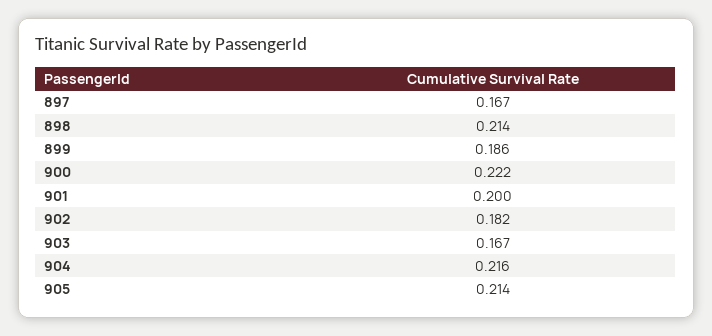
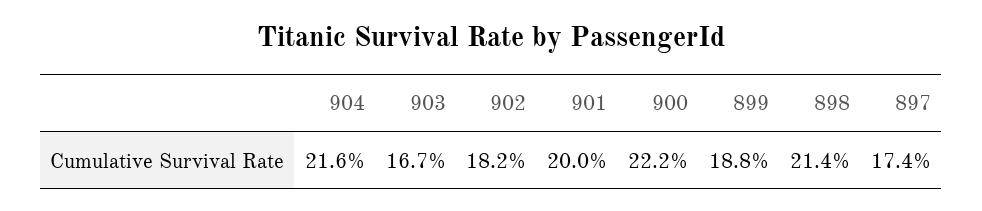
  {
-   "897": 0.167,
+   "897": 0.174,
    "898": 0.214,
-   "899": 0.186,
+   "899": 0.188,
    "900": 0.222,
    "901": 0.2,
    "902": 0.182,
    "903": 0.167,
-   "904": 0.216,
+   "904": 0.216
-   "905": 0.214
  }

